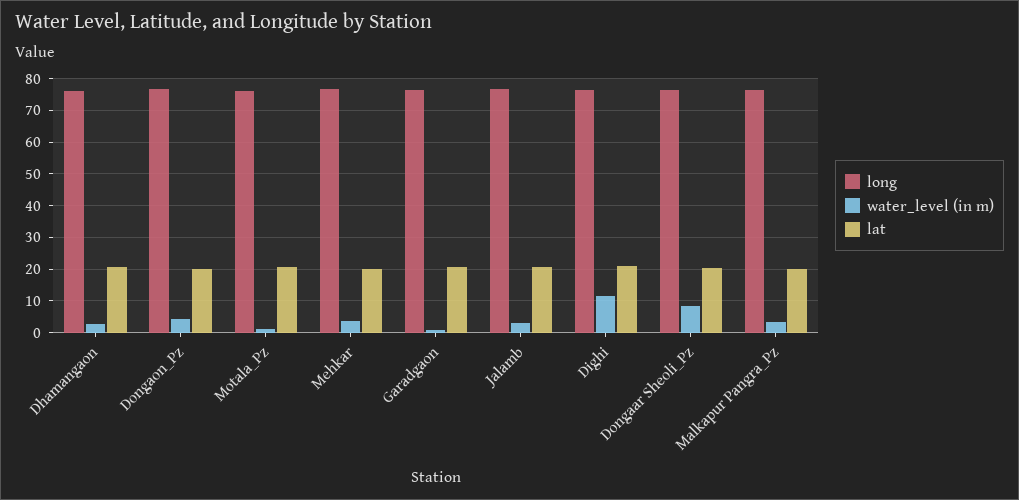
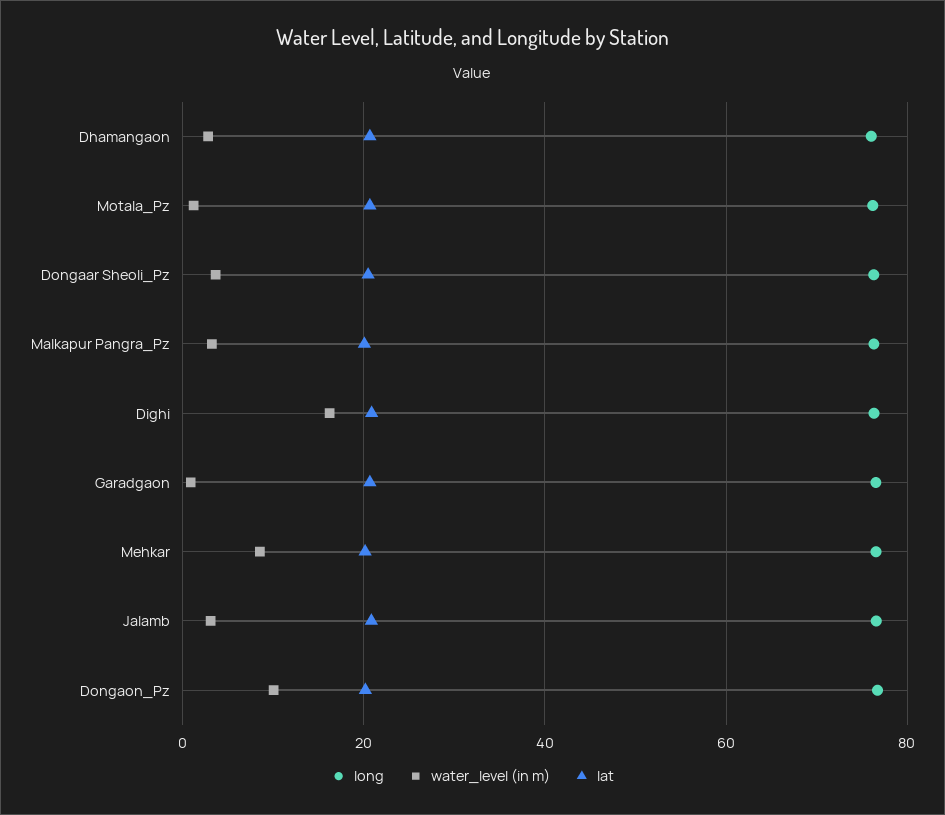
  {
    "long": {
      "Dhamangaon": 76,
      "Dongaon_Pz": 76,
      "Motala_Pz": 76,
      "Mehkar": 76,
      "Garadgaon": 76,
      "Jalamb": 76,
      "Dighi": 76,
      "Dongaar Sheoli_Pz": 76,
      "Malkapur Pangra_Pz": 76
    },
    "water_level (in m)": {
      "Dhamangaon": 2,
-     "Dongaon_Pz": 4,
+     "Dongaon_Pz": 10,
      "Motala_Pz": 2,
-     "Mehkar": 4,
+     "Mehkar": 8,
      "Garadgaon": 0,
      "Jalamb": 4,
-     "Dighi": 12,
+     "Dighi": 16,
-     "Dongaar Sheoli_Pz": 8,
+     "Dongaar Sheoli_Pz": 4,
      "Malkapur Pangra_Pz": 4
    },
    "lat": {
      "Dhamangaon": 20,
      "Dongaon_Pz": 20,
      "Motala_Pz": 20,
      "Mehkar": 20,
      "Garadgaon": 20,
      "Jalamb": 20,
      "Dighi": 20,
      "Dongaar Sheoli_Pz": 20,
      "Malkapur Pangra_Pz": 20
    }
  }

